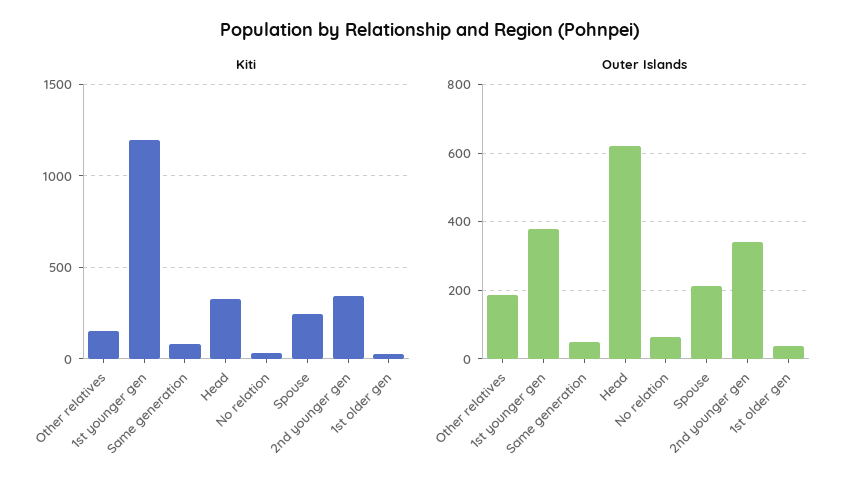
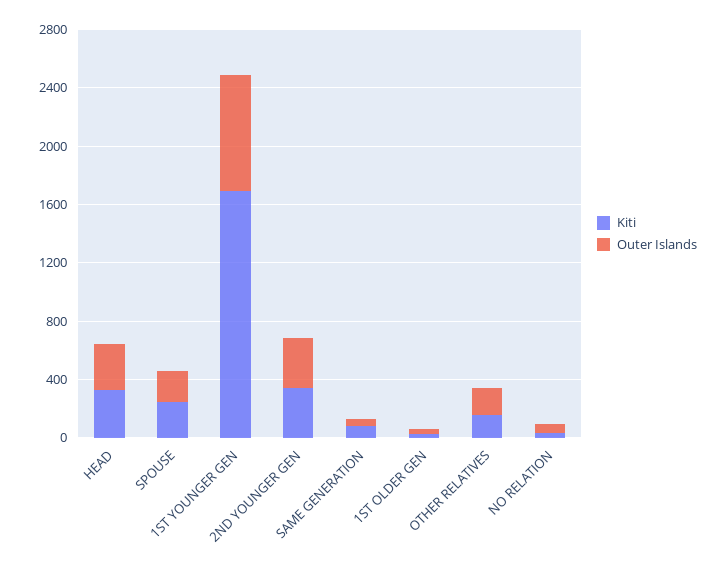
  {
    "Kiti": {
      "Other relatives": 150,
-     "1st younger gen": 1200,
+     "1st younger gen": 1700,
      "Same generation": 100,
      "Head": 350,
      "No relation": 50,
      "Spouse": 250,
      "2nd younger gen": 350,
      "1st older gen": 50
    },
    "Outer Islands": {
      "Other relatives": 180,
-     "1st younger gen": 380,
+     "1st younger gen": 800,
      "Same generation": 40,
-     "Head": 620,
+     "Head": 300,
      "No relation": 60,
      "Spouse": 220,
      "2nd younger gen": 340,
      "1st older gen": 40
    }
  }

